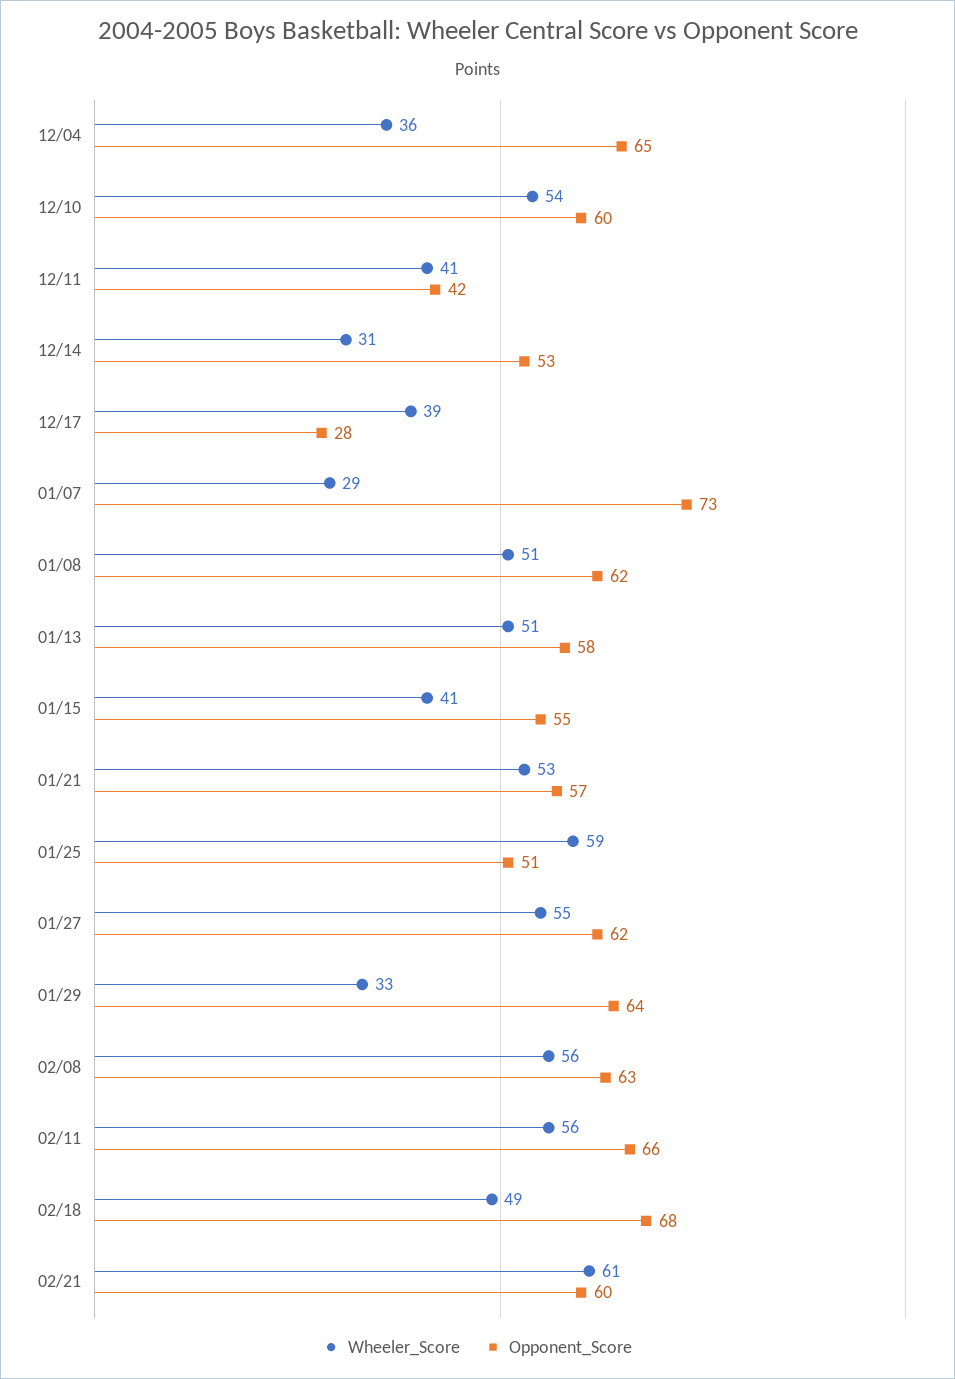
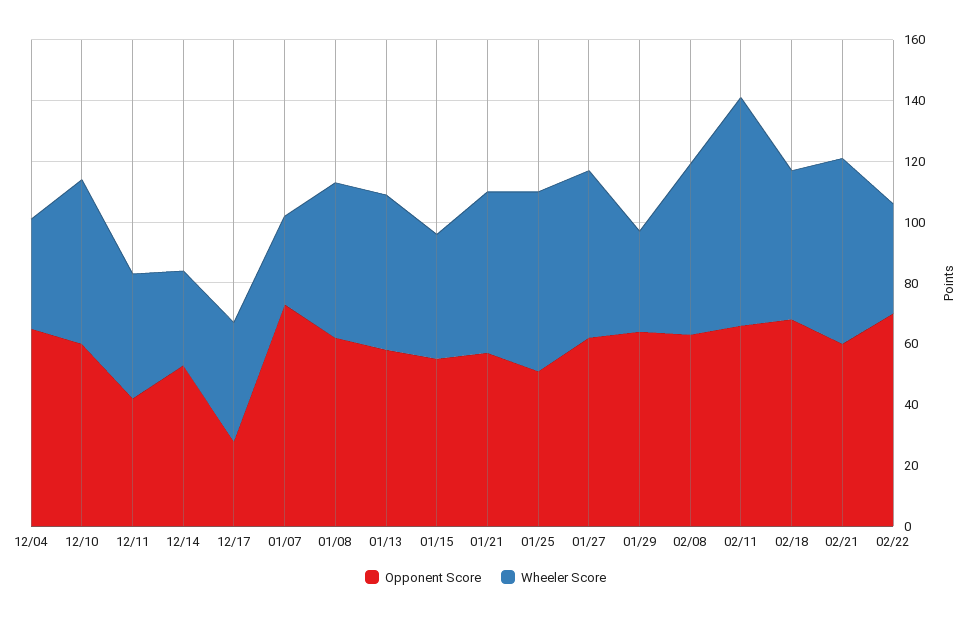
  {
    "Wheeler_Score": {
      "12/04": 36,
      "12/10": 54,
      "12/11": 41,
      "12/14": 31,
      "12/17": 39,
      "01/07": 29,
      "01/08": 51,
      "01/13": 51,
      "01/15": 41,
      "01/21": 53,
      "01/25": 59,
      "01/27": 55,
      "01/29": 33,
      "02/08": 56,
-     "02/11": 56,
+     "02/11": 75,
      "02/18": 49,
-     "02/21": 61
+     "02/21": 61,
+     "02/22": 35
    },
    "Opponent_Score": {
      "12/04": 65,
      "12/10": 60,
      "12/11": 42,
      "12/14": 53,
      "12/17": 28,
      "01/07": 73,
      "01/08": 62,
      "01/13": 58,
      "01/15": 55,
      "01/21": 57,
      "01/25": 51,
      "01/27": 62,
      "01/29": 64,
      "02/08": 63,
      "02/11": 66,
      "02/18": 68,
-     "02/21": 60
+     "02/21": 60,
+     "02/22": 70
    }
  }

